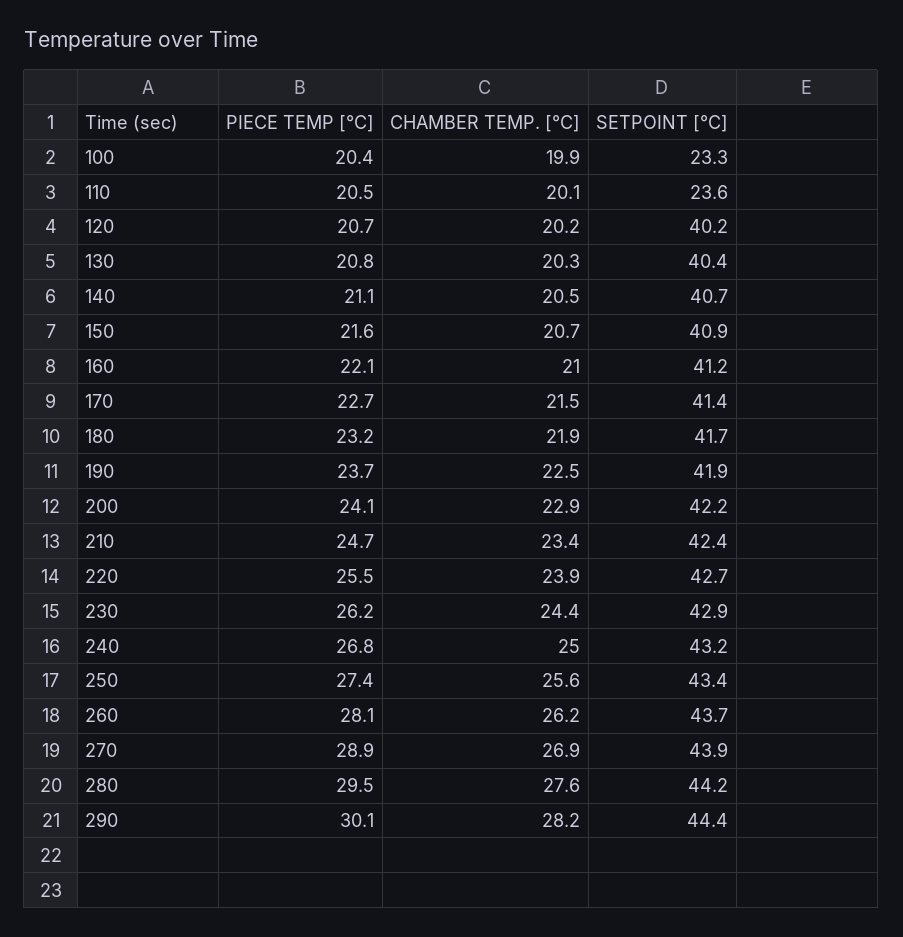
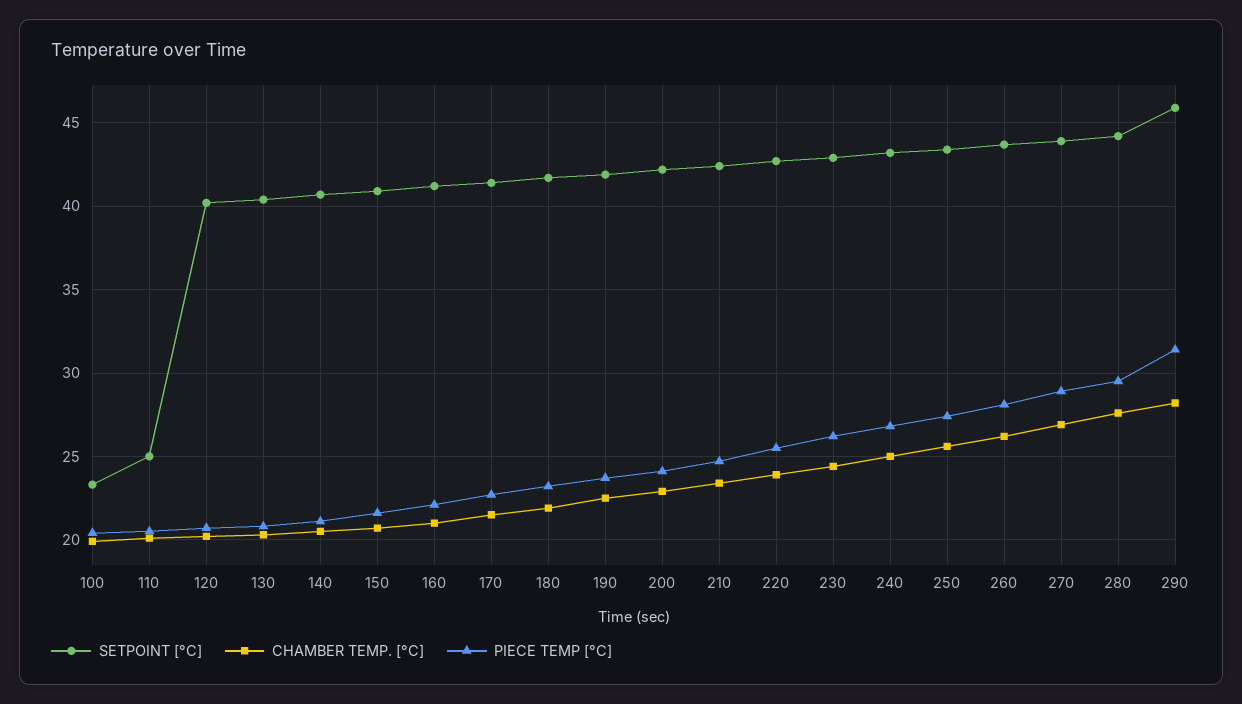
  {
    "PIECE TEMP [°C]": {
      "100": 20.4,
      "110": 20.5,
      "120": 20.7,
      "130": 20.8,
      "140": 21.1,
      "150": 21.6,
      "160": 22.1,
      "170": 22.7,
      "180": 23.2,
      "190": 23.7,
      "200": 24.1,
      "210": 24.7,
      "220": 25.5,
      "230": 26.2,
      "240": 26.8,
      "250": 27.4,
      "260": 28.1,
      "270": 28.9,
      "280": 29.5,
-     "290": 30.1
+     "290": 31.5
    },
    "CHAMBER TEMP. [°C]": {
      "100": 19.9,
      "110": 20.1,
      "120": 20.2,
      "130": 20.3,
      "140": 20.5,
      "150": 20.7,
      "160": 21,
      "170": 21.5,
      "180": 21.9,
      "190": 22.5,
      "200": 22.9,
      "210": 23.4,
      "220": 23.9,
      "230": 24.4,
      "240": 25,
      "250": 25.6,
      "260": 26.2,
      "270": 26.9,
      "280": 27.6,
      "290": 28.2
    },
    "SETPOINT [°C]": {
      "100": 23.3,
-     "110": 23.6,
+     "110": 25,
      "120": 40.2,
      "130": 40.4,
      "140": 40.7,
      "150": 40.9,
      "160": 41.2,
      "170": 41.4,
      "180": 41.7,
      "190": 41.9,
      "200": 42.2,
      "210": 42.4,
      "220": 42.7,
      "230": 42.9,
      "240": 43.2,
      "250": 43.4,
      "260": 43.7,
      "270": 43.9,
      "280": 44.2,
-     "290": 44.4
+     "290": 46
    }
  }

